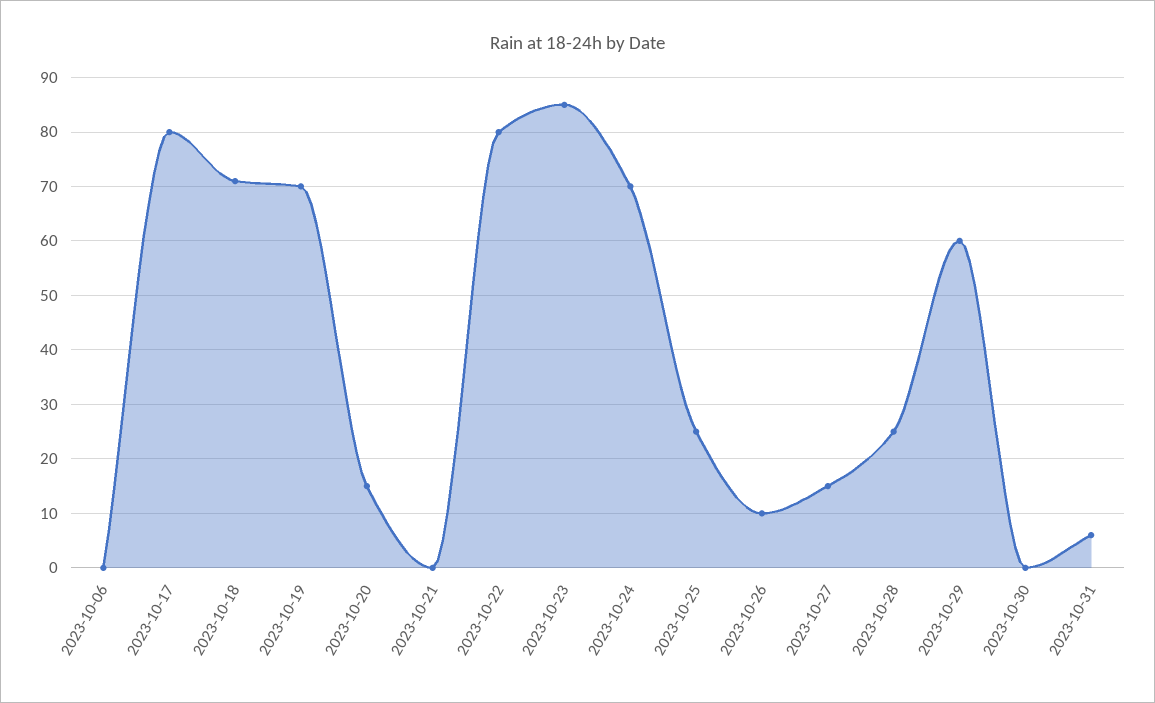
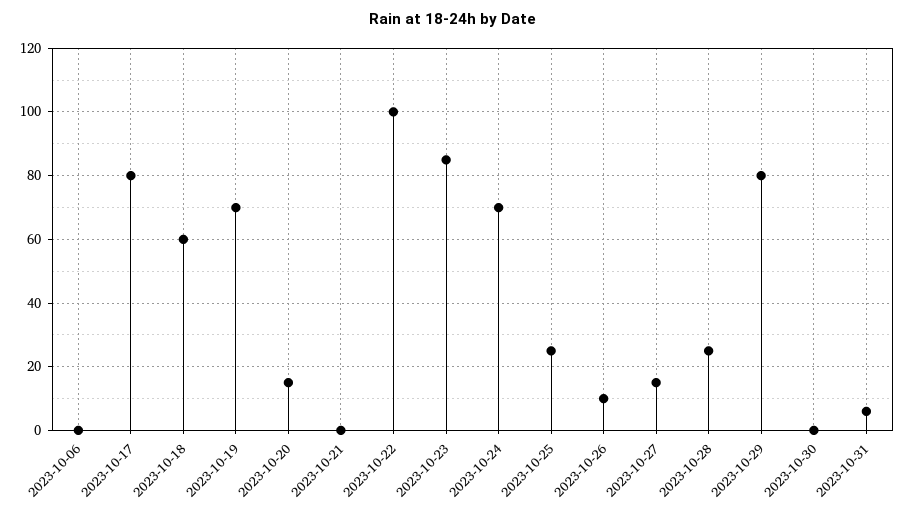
  {
    "2023-10-06": 0,
    "2023-10-17": 80,
-   "2023-10-18": 70,
+   "2023-10-18": 60,
    "2023-10-19": 70,
    "2023-10-20": 15,
    "2023-10-21": 0,
-   "2023-10-22": 80,
+   "2023-10-22": 100,
    "2023-10-23": 85,
    "2023-10-24": 70,
    "2023-10-25": 25,
    "2023-10-26": 10,
    "2023-10-27": 15,
    "2023-10-28": 25,
-   "2023-10-29": 60,
+   "2023-10-29": 80,
    "2023-10-30": 0,
    "2023-10-31": 5
  }

